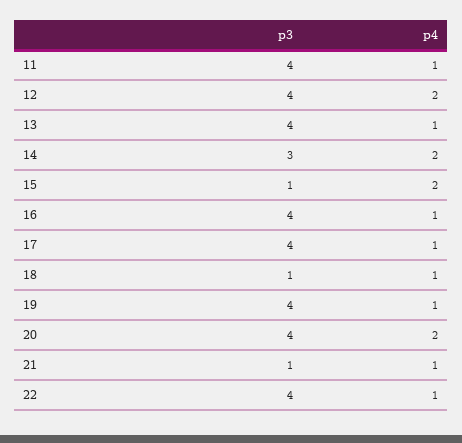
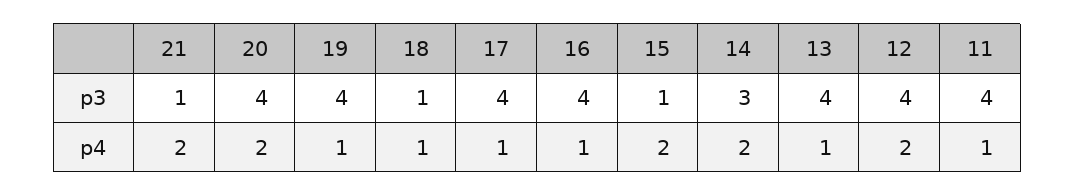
  {
    "p3": {
      "11": 4,
      "12": 4,
      "13": 4,
      "14": 3,
      "15": 1,
      "16": 4,
      "17": 4,
      "18": 1,
      "19": 4,
      "20": 4,
-     "21": 1,
+     "21": 1
-     "22": 4
    },
    "p4": {
      "11": 1,
      "12": 2,
      "13": 1,
      "14": 2,
      "15": 2,
      "16": 1,
      "17": 1,
      "18": 1,
      "19": 1,
      "20": 2,
-     "21": 1,
+     "21": 2
-     "22": 1
    }
  }

